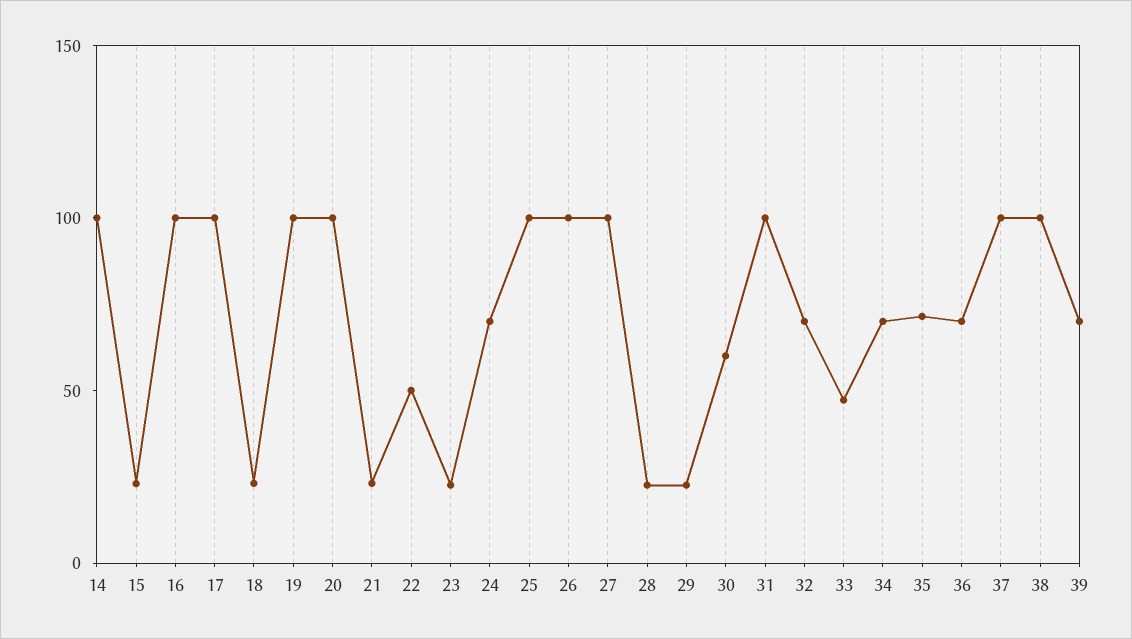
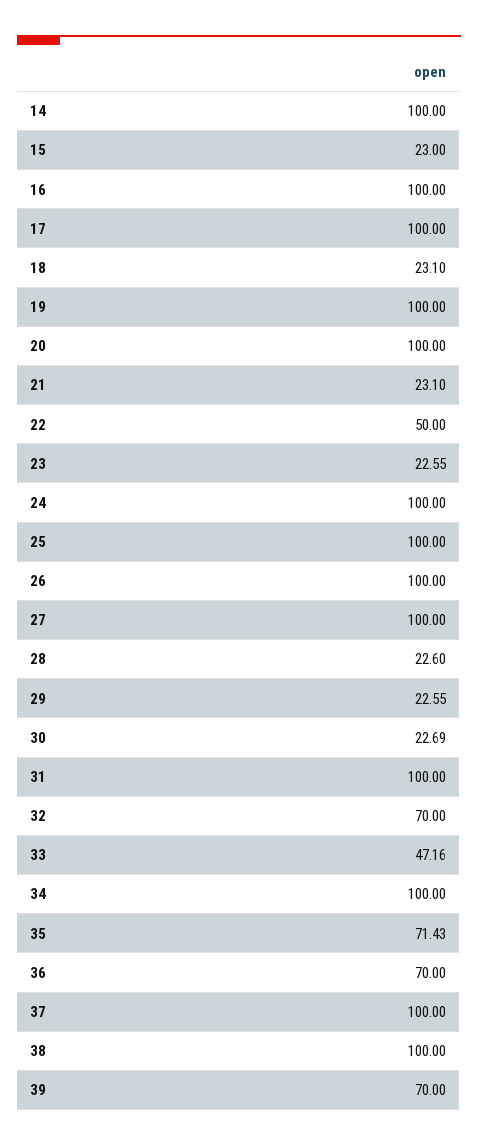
  {
    "14": 100,
    "15": 23,
    "16": 100,
    "17": 100,
    "18": 23.1,
    "19": 100,
    "20": 100,
    "21": 23.1,
    "22": 50,
    "23": 22.55,
-   "24": 70,
+   "24": 100,
    "25": 100,
    "26": 100,
    "27": 100,
    "28": 22.6,
    "29": 22.55,
-   "30": 60,
+   "30": 22.69,
    "31": 100,
    "32": 70,
    "33": 47.16,
-   "34": 70,
+   "34": 100,
    "35": 71.43,
    "36": 70,
    "37": 100,
    "38": 100,
    "39": 70
  }

